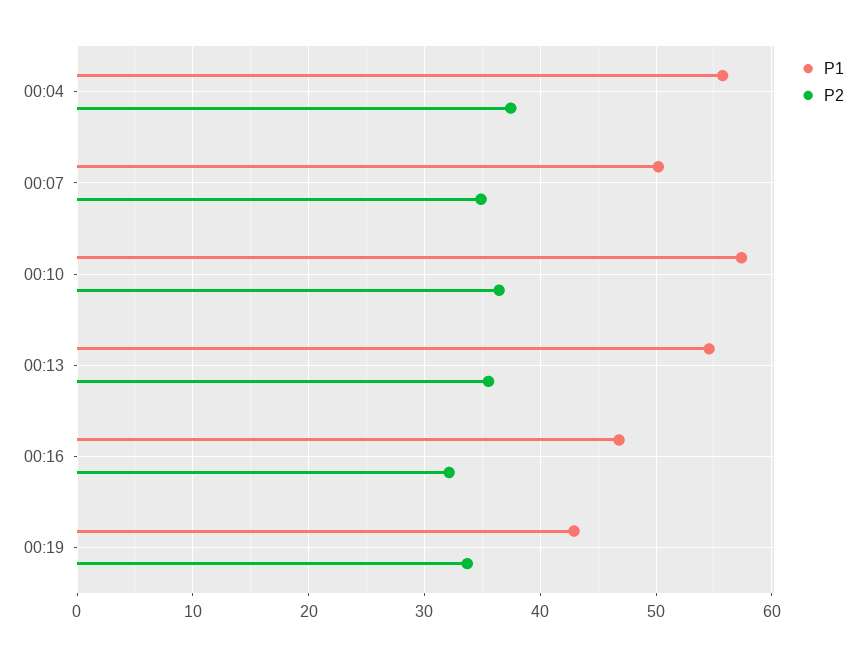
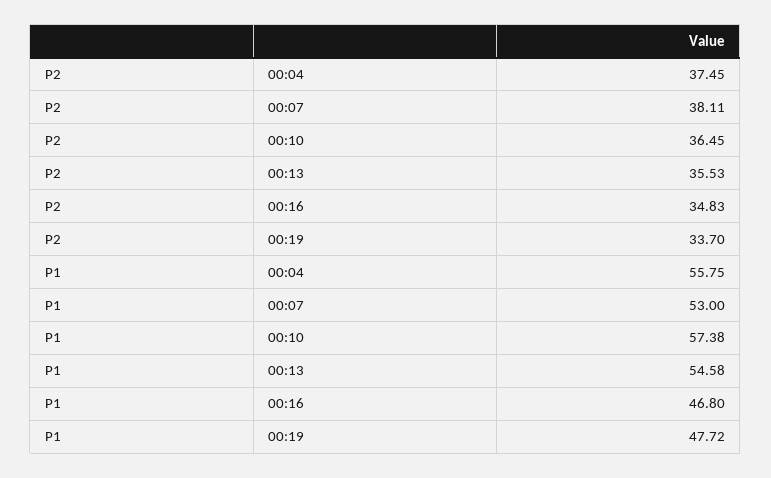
  {
    "P1": {
      "00:04": 55.75,
-     "00:07": 50,
+     "00:07": 53,
      "00:10": 57.38,
      "00:13": 54.58,
      "00:16": 46.8,
-     "00:19": 43
+     "00:19": 47.72
    },
    "P2": {
      "00:04": 37.45,
-     "00:07": 35,
+     "00:07": 38.11,
      "00:10": 36.45,
      "00:13": 35.53,
-     "00:16": 32,
+     "00:16": 34.83,
      "00:19": 33.7
    }
  }

